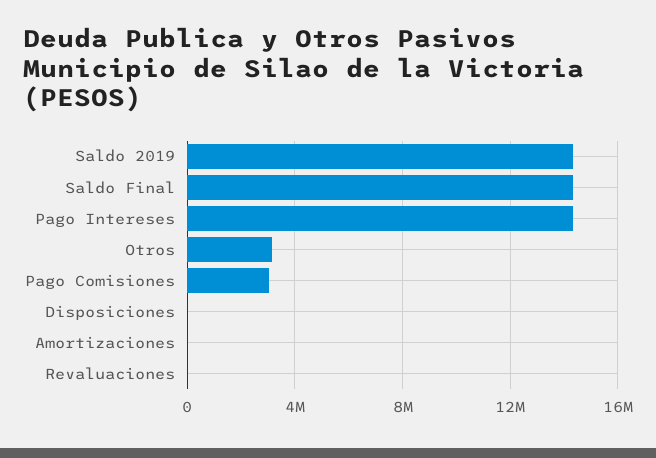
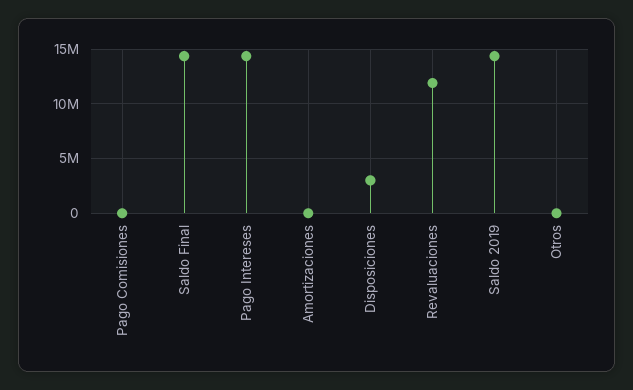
  {
    "Saldo 2019": 14500000,
    "Saldo Final": 14500000,
    "Pago Intereses": 14500000,
-   "Otros": 3000000,
+   "Otros": 0,
-   "Pago Comisiones": 3000000,
+   "Pago Comisiones": 0,
-   "Disposiciones": 0,
+   "Disposiciones": 3000000,
    "Amortizaciones": 0,
-   "Revaluaciones": 0
+   "Revaluaciones": 12000000
  }

